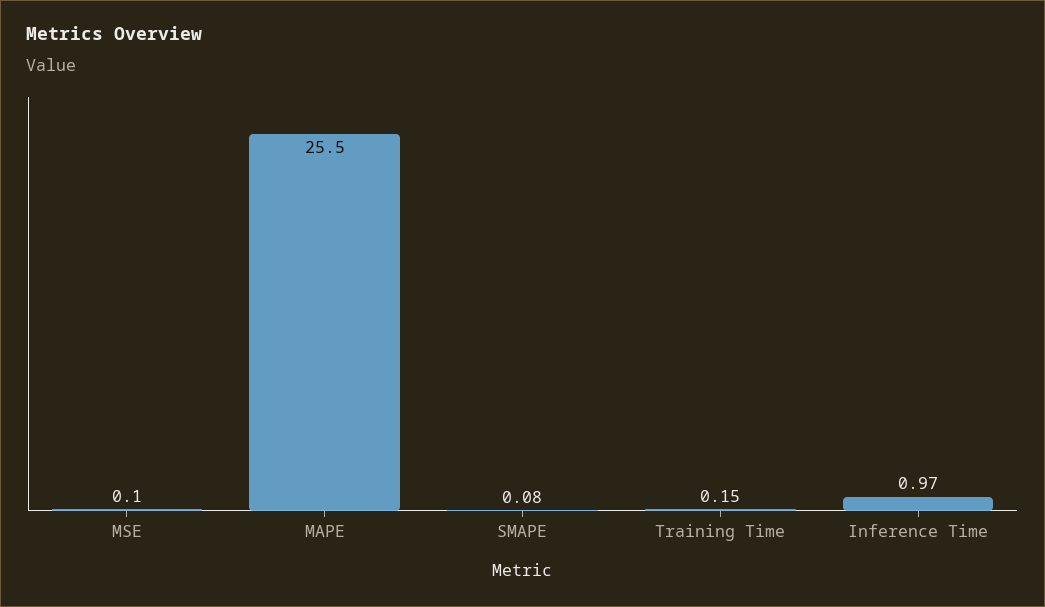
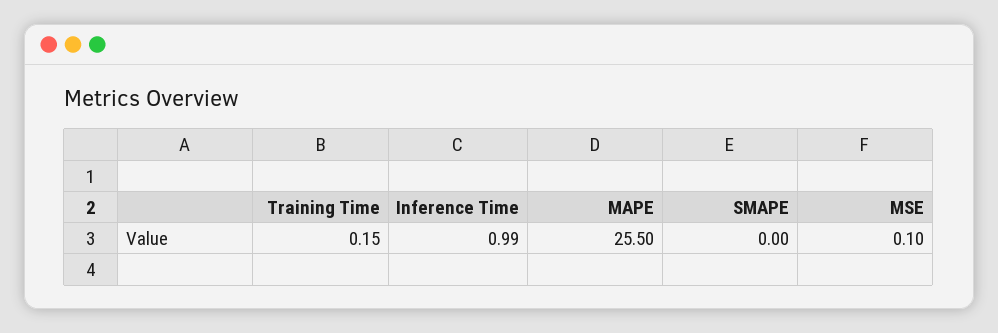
  {
    "MSE": 0.1,
    "MAPE": 25.5,
-   "SMAPE": 0.08,
+   "SMAPE": 0,
    "Training Time": 0.15,
-   "Inference Time": 0.97
+   "Inference Time": 0.99
  }

